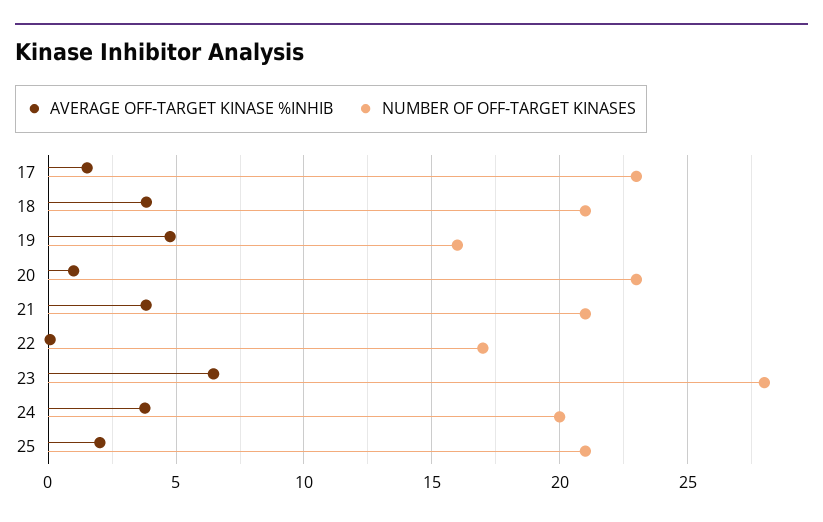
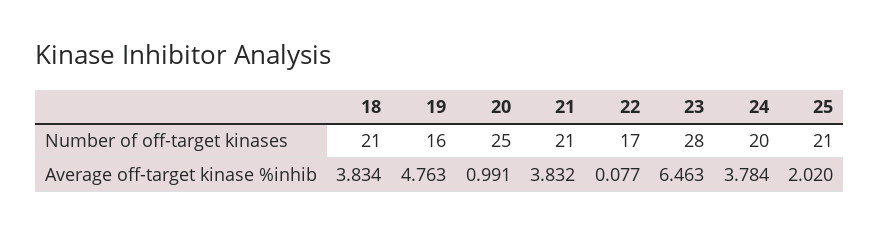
  {
    "AVERAGE OFF-TARGET KINASE %INHIB": {
-     "17": 1.5,
      "18": 3.834,
      "19": 4.763,
      "20": 0.991,
      "21": 3.832,
      "22": 0.077,
      "23": 6.463,
      "24": 3.784,
      "25": 2.02
    },
    "NUMBER OF OFF-TARGET KINASES": {
-     "17": 23,
      "18": 21,
      "19": 16,
-     "20": 23,
+     "20": 25,
      "21": 21,
      "22": 17,
      "23": 28,
      "24": 20,
      "25": 21
    }
  }

